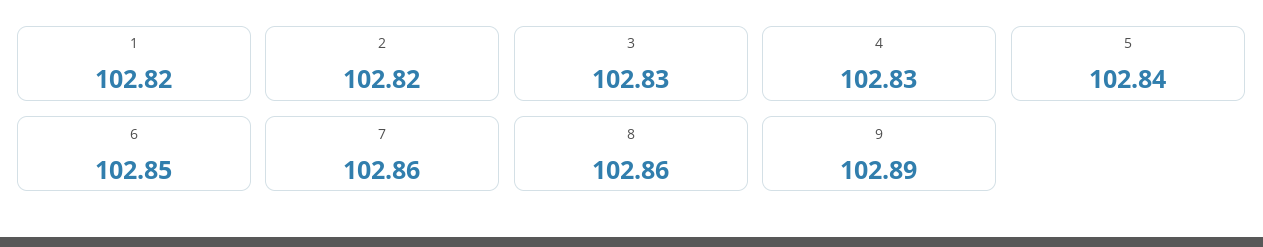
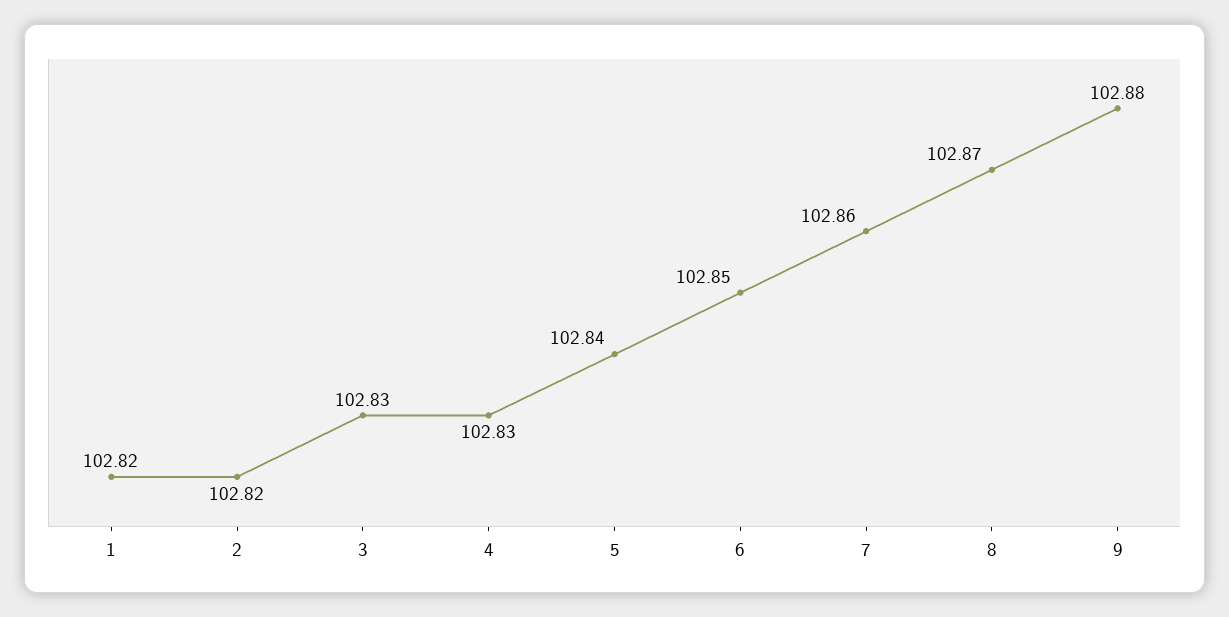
  {
    "1": 102.82,
    "2": 102.82,
    "3": 102.83,
    "4": 102.83,
    "5": 102.84,
    "6": 102.85,
    "7": 102.86,
-   "8": 102.86,
+   "8": 102.87,
-   "9": 102.89
+   "9": 102.88
  }

